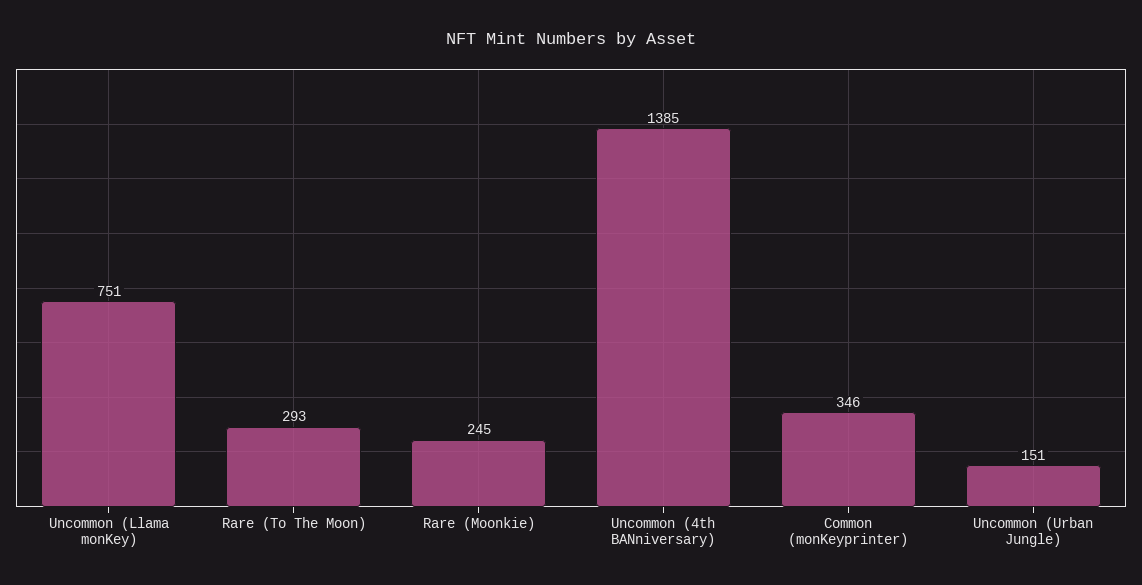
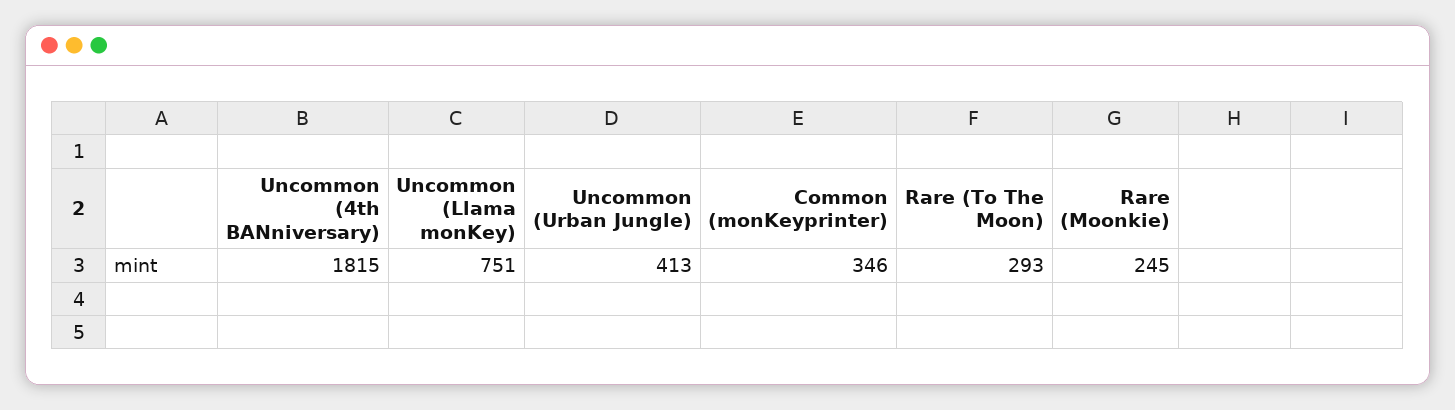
  {
    "Uncommon (Llama monKey)": 751,
    "Rare (To The Moon)": 293,
    "Rare (Moonkie)": 245,
-   "Uncommon (4th BANniversary)": 1385,
+   "Uncommon (4th BANniversary)": 1815,
    "Common (monKeyprinter)": 346,
-   "Uncommon (Urban Jungle)": 151
+   "Uncommon (Urban Jungle)": 413
  }

